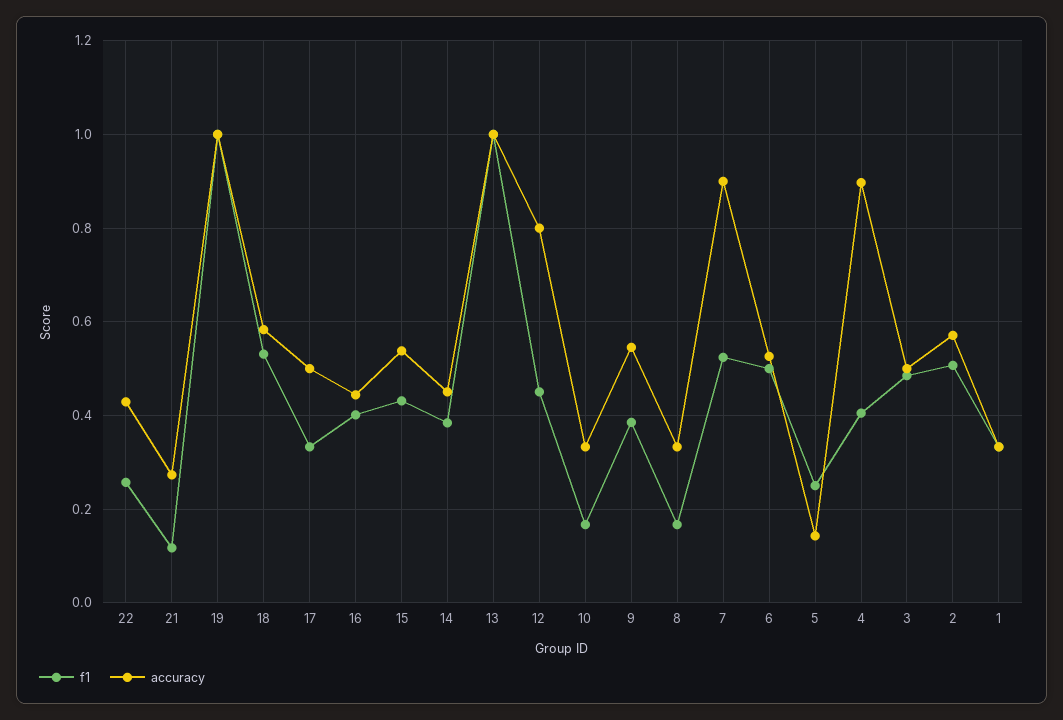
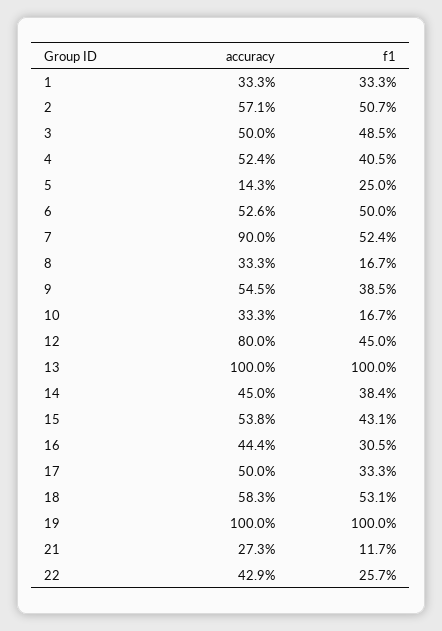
  {
    "f1": {
      "22": 0.257,
      "21": 0.117,
      "19": 1,
      "18": 0.531,
      "17": 0.333,
-     "16": 0.4,
+     "16": 0.305,
      "15": 0.431,
      "14": 0.384,
      "13": 1,
      "12": 0.45,
      "10": 0.167,
      "9": 0.385,
      "8": 0.167,
      "7": 0.524,
      "6": 0.5,
      "5": 0.25,
      "4": 0.405,
      "3": 0.485,
      "2": 0.507,
      "1": 0.333
    },
    "accuracy": {
      "22": 0.429,
      "21": 0.273,
      "19": 1,
      "18": 0.583,
      "17": 0.5,
      "16": 0.444,
      "15": 0.538,
      "14": 0.45,
      "13": 1,
      "12": 0.8,
      "10": 0.333,
      "9": 0.545,
      "8": 0.333,
      "7": 0.9,
      "6": 0.526,
      "5": 0.143,
-     "4": 0.9,
+     "4": 0.524,
      "3": 0.5,
      "2": 0.571,
      "1": 0.333
    }
  }

